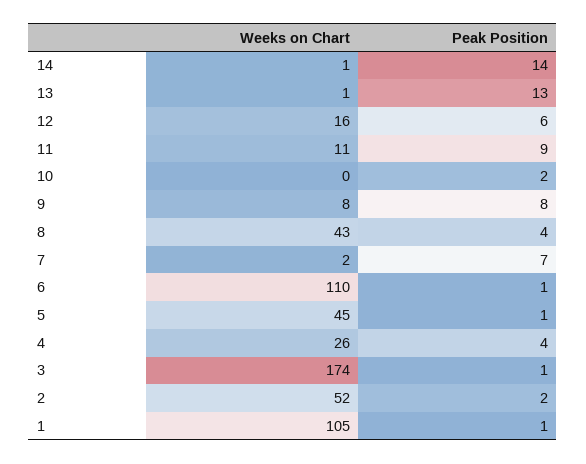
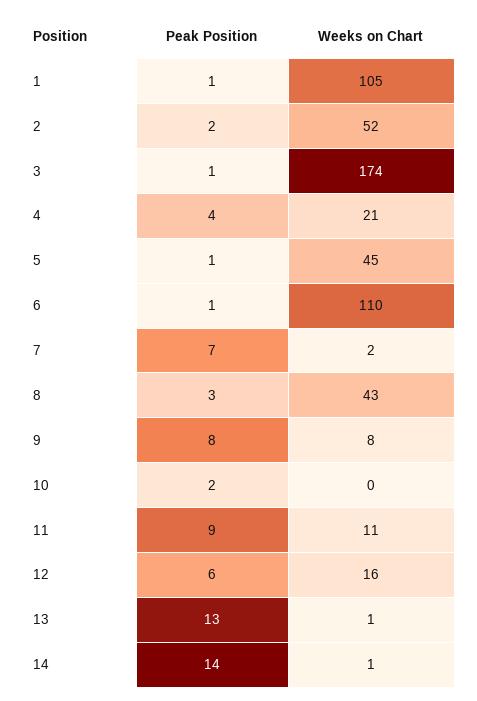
  {
    "Weeks on Chart": {
      "14": 1,
      "13": 1,
      "12": 16,
      "11": 11,
      "10": 0,
      "9": 8,
      "8": 43,
      "7": 2,
      "6": 110,
      "5": 45,
-     "4": 26,
+     "4": 21,
      "3": 174,
      "2": 52,
      "1": 105
    },
    "Peak Position": {
      "14": 14,
      "13": 13,
      "12": 6,
      "11": 9,
      "10": 2,
      "9": 8,
-     "8": 4,
+     "8": 3,
      "7": 7,
      "6": 1,
      "5": 1,
      "4": 4,
      "3": 1,
      "2": 2,
      "1": 1
    }
  }

